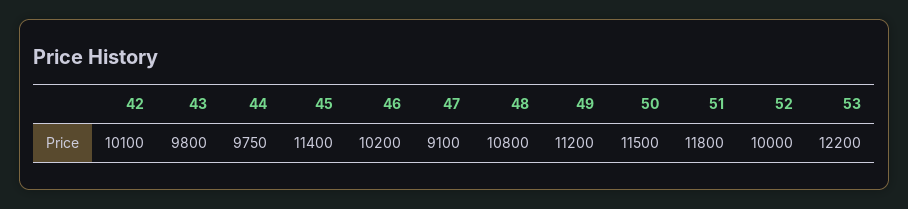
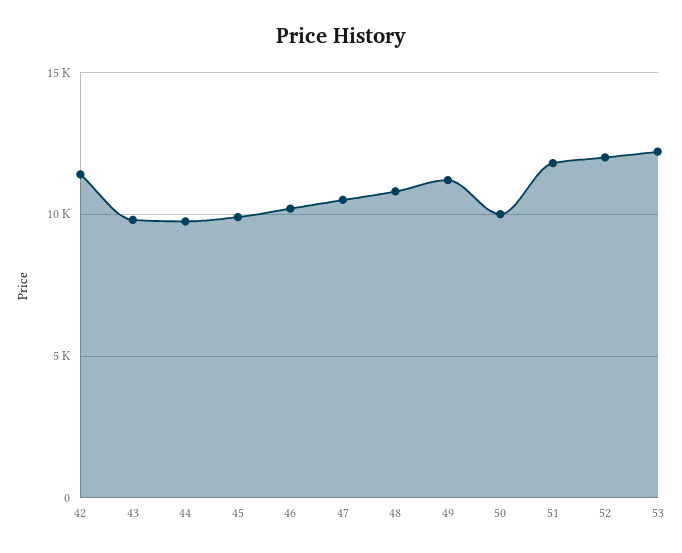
  {
-   "42": 10100,
+   "42": 11500,
    "43": 9800,
    "44": 9750,
-   "45": 11400,
+   "45": 10000,
    "46": 10200,
-   "47": 9100,
+   "47": 10500,
    "48": 10800,
    "49": 11200,
-   "50": 11500,
+   "50": 10000,
    "51": 11800,
-   "52": 10000,
+   "52": 12000,
    "53": 12200
  }

